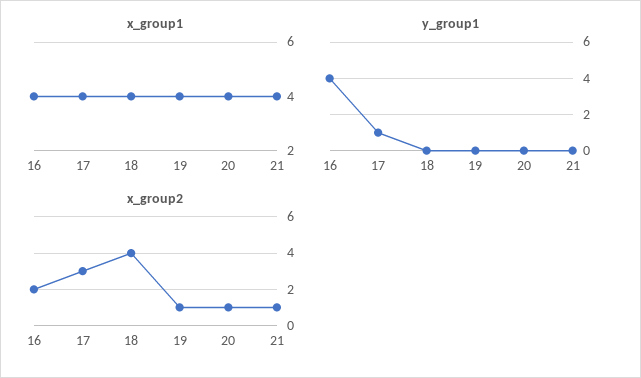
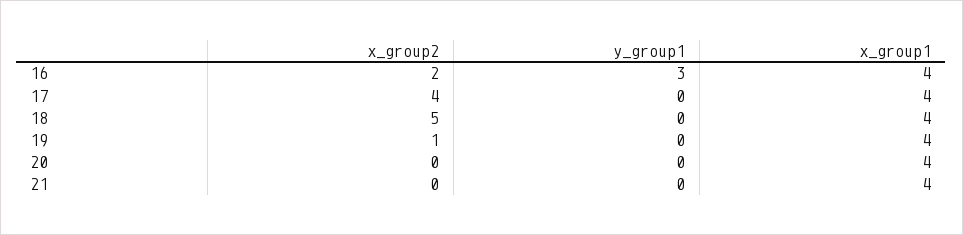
  {
    "x_group1": {
      "16": 4,
      "17": 4,
      "18": 4,
      "19": 4,
      "20": 4,
      "21": 4
    },
    "y_group1": {
-     "16": 4,
+     "16": 3,
-     "17": 1,
+     "17": 0,
      "18": 0,
      "19": 0,
      "20": 0,
      "21": 0
    },
    "x_group2": {
      "16": 2,
-     "17": 3,
+     "17": 4,
-     "18": 4,
+     "18": 5,
      "19": 1,
-     "20": 1,
+     "20": 0,
-     "21": 1
+     "21": 0
    }
  }

